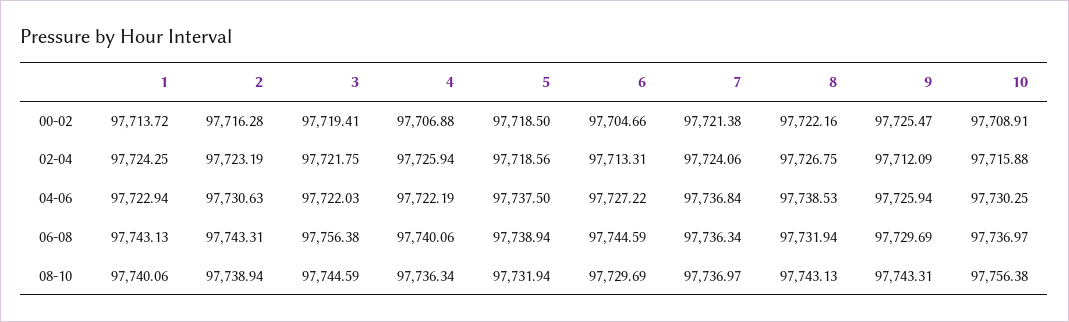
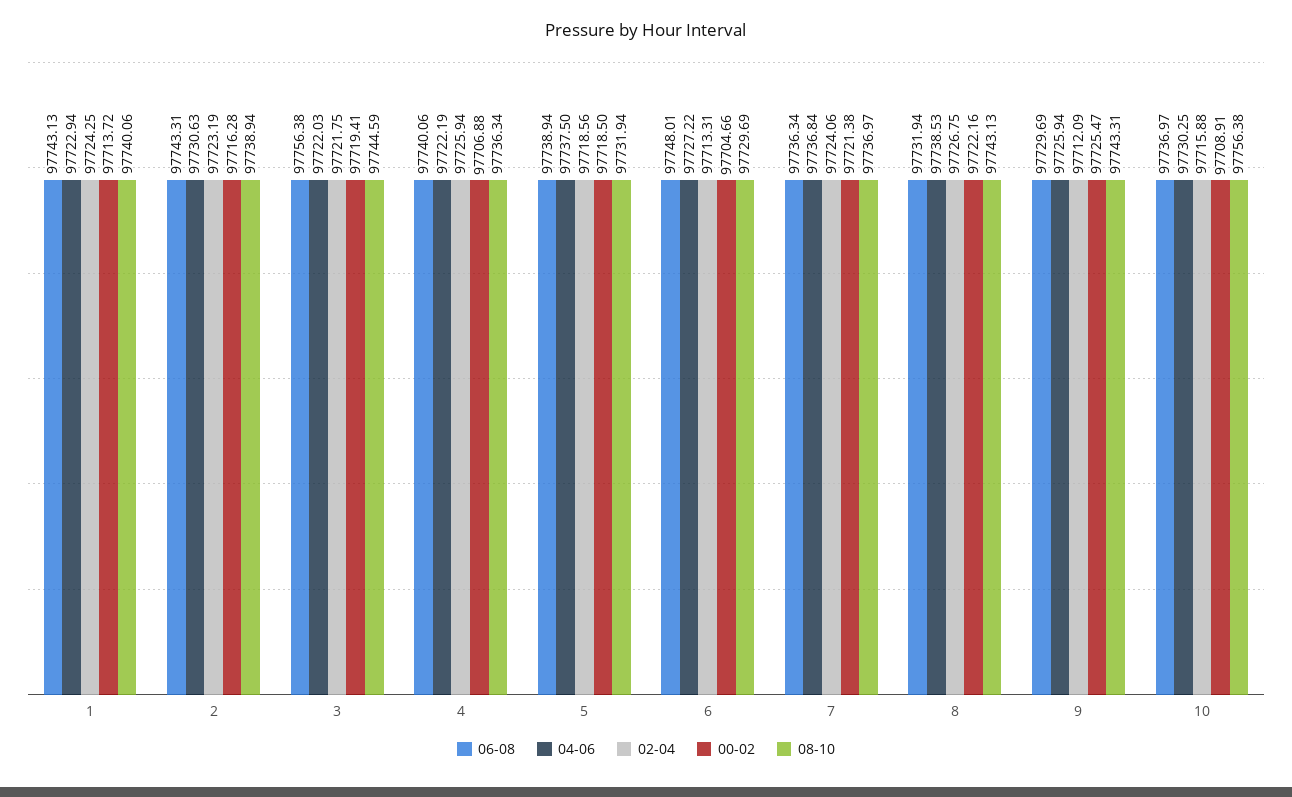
  {
    "00-02": {
      "1": 97713.72,
      "2": 97716.28,
      "3": 97719.41,
      "4": 97706.88,
      "5": 97718.5,
      "6": 97704.66,
      "7": 97721.38,
      "8": 97722.16,
      "9": 97725.47,
      "10": 97708.91
    },
    "02-04": {
      "1": 97724.25,
      "2": 97723.19,
      "3": 97721.75,
      "4": 97725.94,
      "5": 97718.56,
      "6": 97713.31,
      "7": 97724.06,
      "8": 97726.75,
      "9": 97712.09,
      "10": 97715.88
    },
    "04-06": {
      "1": 97722.94,
      "2": 97730.63,
      "3": 97722.03,
      "4": 97722.19,
      "5": 97737.5,
      "6": 97727.22,
      "7": 97736.84,
      "8": 97738.53,
      "9": 97725.94,
      "10": 97730.25
    },
    "06-08": {
      "1": 97743.13,
      "2": 97743.31,
      "3": 97756.38,
      "4": 97740.06,
      "5": 97738.94,
-     "6": 97744.59,
+     "6": 97748.01,
      "7": 97736.34,
      "8": 97731.94,
      "9": 97729.69,
      "10": 97736.97
    },
    "08-10": {
      "1": 97740.06,
      "2": 97738.94,
      "3": 97744.59,
      "4": 97736.34,
      "5": 97731.94,
      "6": 97729.69,
      "7": 97736.97,
      "8": 97743.13,
      "9": 97743.31,
      "10": 97756.38
    }
  }

